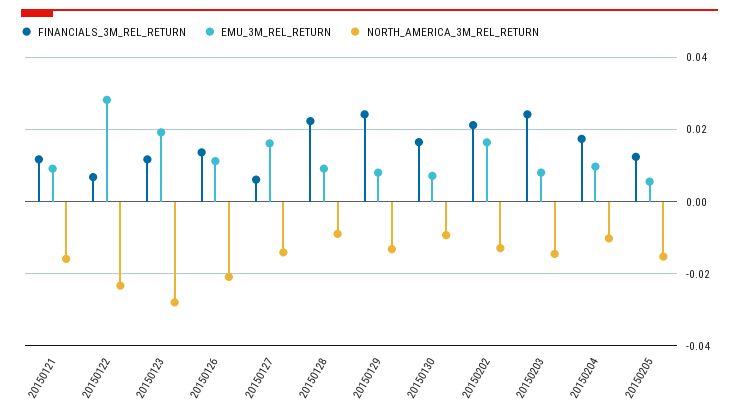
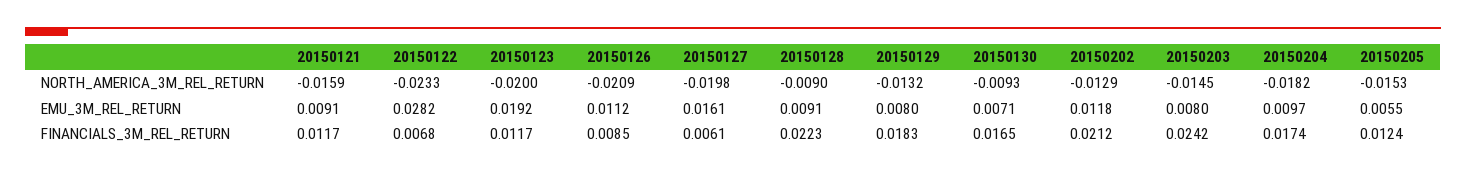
  {
    "FINANCIALS_3M_REL_RETURN": {
      "20150121": 0.0117,
      "20150122": 0.0068,
      "20150123": 0.0117,
-     "20150126": 0.014,
+     "20150126": 0.0085,
      "20150127": 0.0061,
      "20150128": 0.0223,
-     "20150129": 0.024,
+     "20150129": 0.0183,
      "20150130": 0.0165,
      "20150202": 0.0212,
      "20150203": 0.0242,
      "20150204": 0.0174,
      "20150205": 0.0124
    },
    "EMU_3M_REL_RETURN": {
      "20150121": 0.0091,
      "20150122": 0.0282,
      "20150123": 0.0192,
      "20150126": 0.0112,
      "20150127": 0.0161,
      "20150128": 0.0091,
      "20150129": 0.008,
      "20150130": 0.0071,
-     "20150202": 0.016,
+     "20150202": 0.0118,
      "20150203": 0.008,
      "20150204": 0.0097,
      "20150205": 0.0055
    },
    "NORTH_AMERICA_3M_REL_RETURN": {
      "20150121": -0.0159,
      "20150122": -0.0233,
-     "20150123": -0.028,
+     "20150123": -0.02,
      "20150126": -0.0209,
-     "20150127": -0.014,
+     "20150127": -0.0198,
      "20150128": -0.009,
      "20150129": -0.0132,
      "20150130": -0.0093,
      "20150202": -0.0129,
      "20150203": -0.0145,
-     "20150204": -0.01,
+     "20150204": -0.0182,
      "20150205": -0.0153
    }
  }

